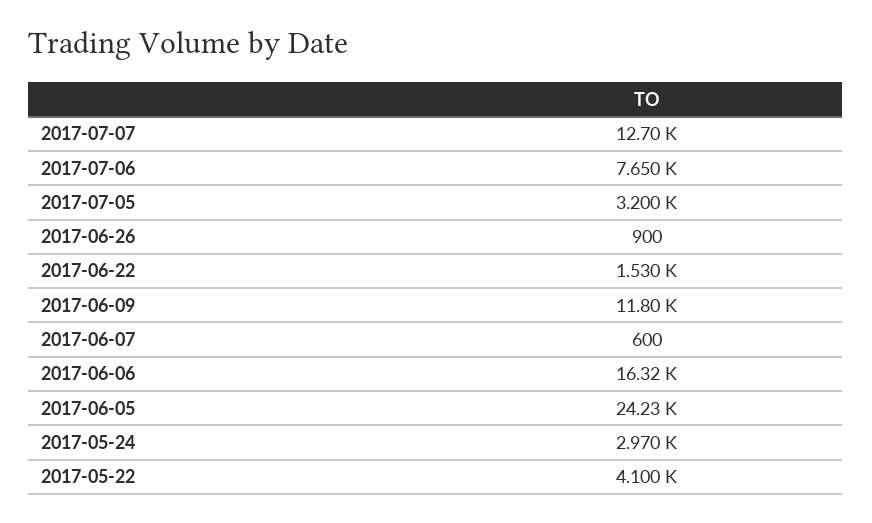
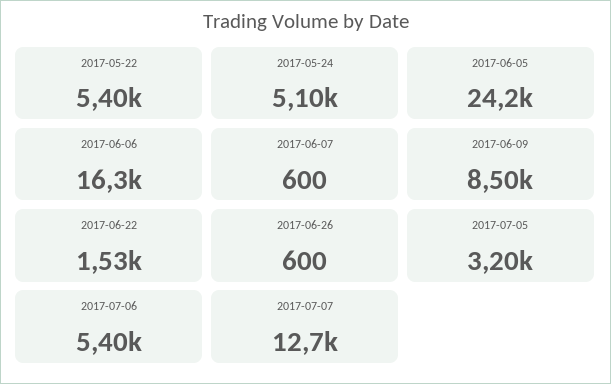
  {
    "2017-07-07": 12700,
-   "2017-07-06": 7650,
+   "2017-07-06": 5400,
    "2017-07-05": 3200,
-   "2017-06-26": 900,
+   "2017-06-26": 600,
    "2017-06-22": 1530,
-   "2017-06-09": 11800,
+   "2017-06-09": 8500,
    "2017-06-07": 600,
    "2017-06-06": 16320,
    "2017-06-05": 24230,
-   "2017-05-24": 2970,
+   "2017-05-24": 5100,
-   "2017-05-22": 4100
+   "2017-05-22": 5400
  }

